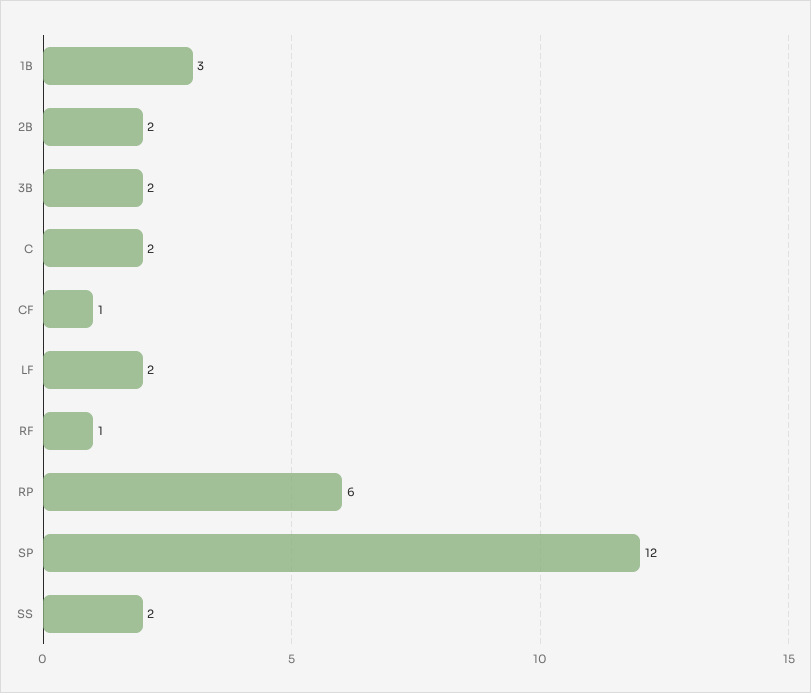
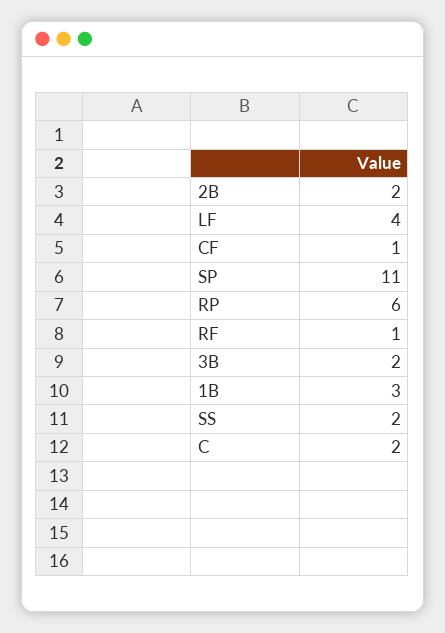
  {
    "1B": 3,
    "2B": 2,
    "3B": 2,
    "C": 2,
    "CF": 1,
-   "LF": 2,
+   "LF": 4,
    "RF": 1,
    "RP": 6,
-   "SP": 12,
+   "SP": 11,
    "SS": 2
  }

